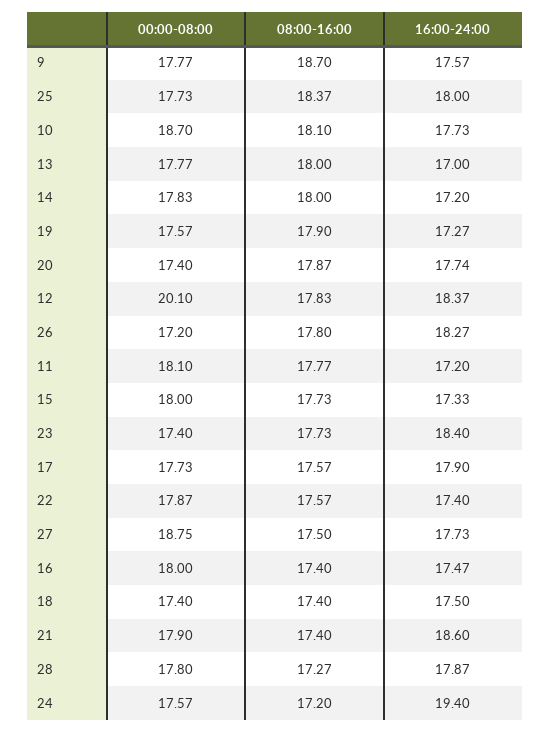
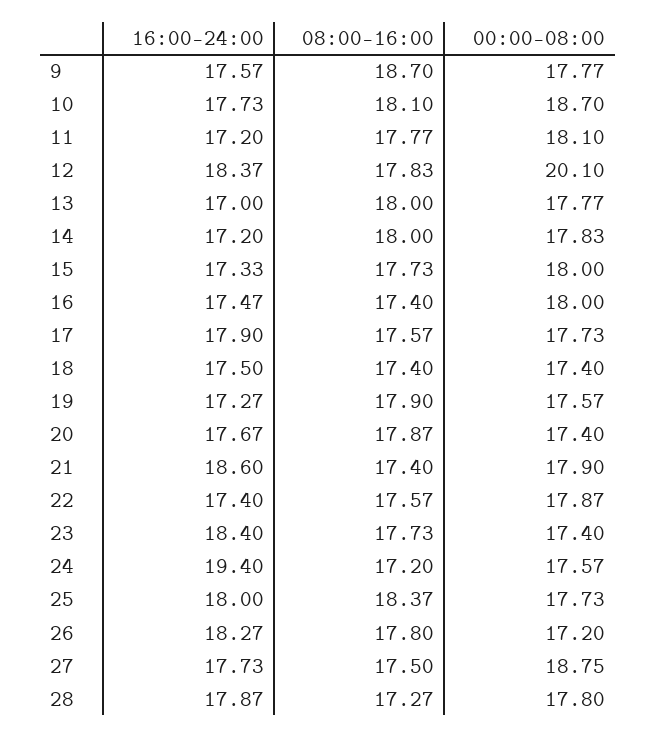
  {
    "00:00-08:00": {
      "9": 17.77,
      "25": 17.73,
      "10": 18.7,
      "13": 17.77,
      "14": 17.83,
      "19": 17.57,
      "20": 17.4,
      "12": 20.1,
      "26": 17.2,
      "11": 18.1,
      "15": 18,
      "23": 17.4,
      "17": 17.73,
      "22": 17.87,
      "27": 18.75,
      "16": 18,
      "18": 17.4,
      "21": 17.9,
      "28": 17.8,
      "24": 17.57
    },
    "08:00-16:00": {
      "9": 18.7,
      "25": 18.37,
      "10": 18.1,
      "13": 18,
      "14": 18,
      "19": 17.9,
      "20": 17.87,
      "12": 17.83,
      "26": 17.8,
      "11": 17.77,
      "15": 17.73,
      "23": 17.73,
      "17": 17.57,
      "22": 17.57,
      "27": 17.5,
      "16": 17.4,
      "18": 17.4,
      "21": 17.4,
      "28": 17.27,
      "24": 17.2
    },
    "16:00-24:00": {
      "9": 17.57,
      "25": 18,
      "10": 17.73,
      "13": 17,
      "14": 17.2,
      "19": 17.27,
-     "20": 17.74,
+     "20": 17.67,
      "12": 18.37,
      "26": 18.27,
      "11": 17.2,
      "15": 17.33,
      "23": 18.4,
      "17": 17.9,
      "22": 17.4,
      "27": 17.73,
      "16": 17.47,
      "18": 17.5,
      "21": 18.6,
      "28": 17.87,
      "24": 19.4
    }
  }

